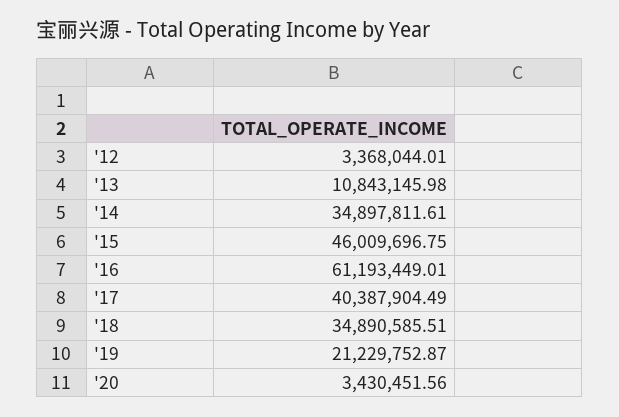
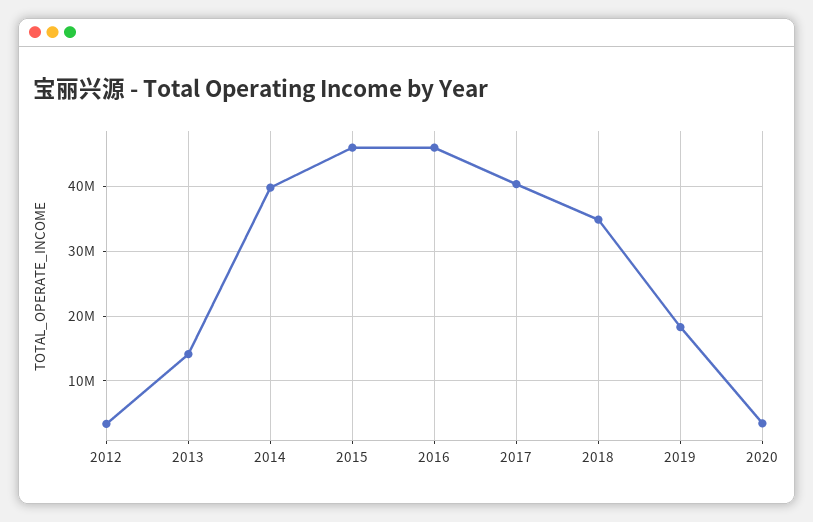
  {
    "'12": 3368044.01,
-   "'13": 10843145.98,
+   "'13": 14000000,
-   "'14": 34897811.61,
+   "'14": 40000000,
    "'15": 46009696.75,
-   "'16": 61193449.01,
+   "'16": 46000000,
    "'17": 40387904.49,
    "'18": 34890585.51,
-   "'19": 21229752.87,
+   "'19": 18000000,
    "'20": 3430451.56
  }

